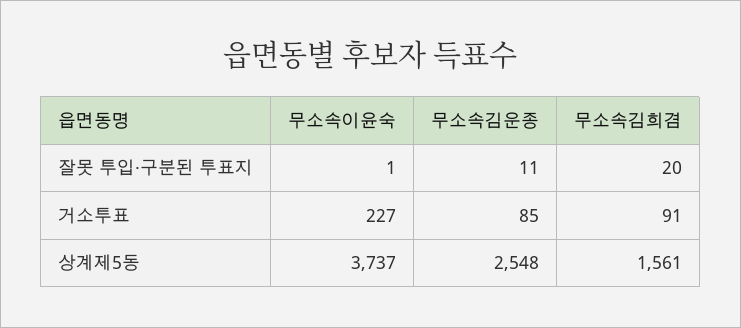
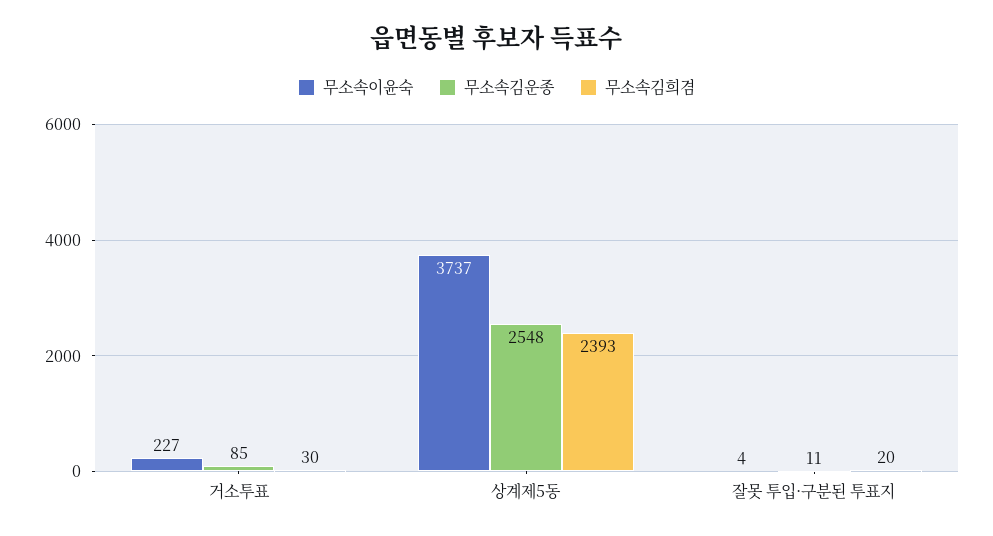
  {
    "무소속이윤숙": {
-     "잘못 투입·구분된 투표지": 1,
+     "잘못 투입·구분된 투표지": 4,
      "거소투표": 227,
      "상계제5동": 3737
    },
    "무소속김운종": {
      "잘못 투입·구분된 투표지": 11,
      "거소투표": 85,
      "상계제5동": 2548
    },
    "무소속김희겸": {
      "잘못 투입·구분된 투표지": 20,
-     "거소투표": 91,
+     "거소투표": 30,
-     "상계제5동": 1561
+     "상계제5동": 2393
    }
  }

